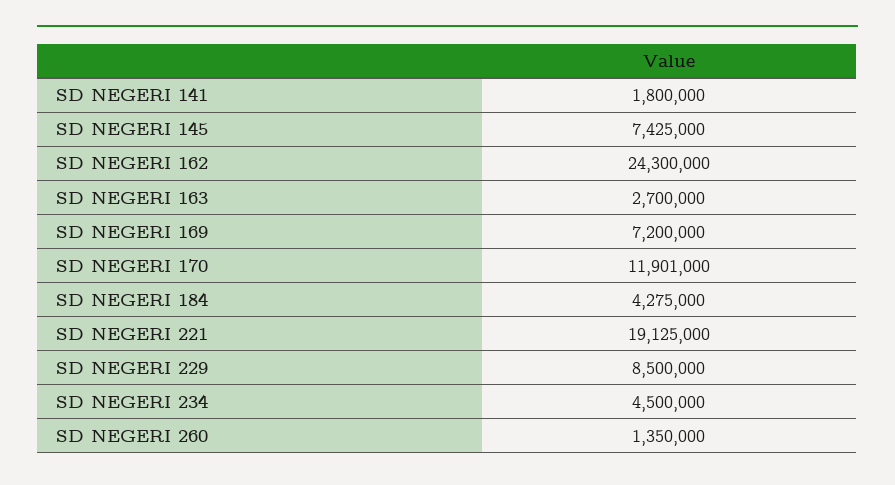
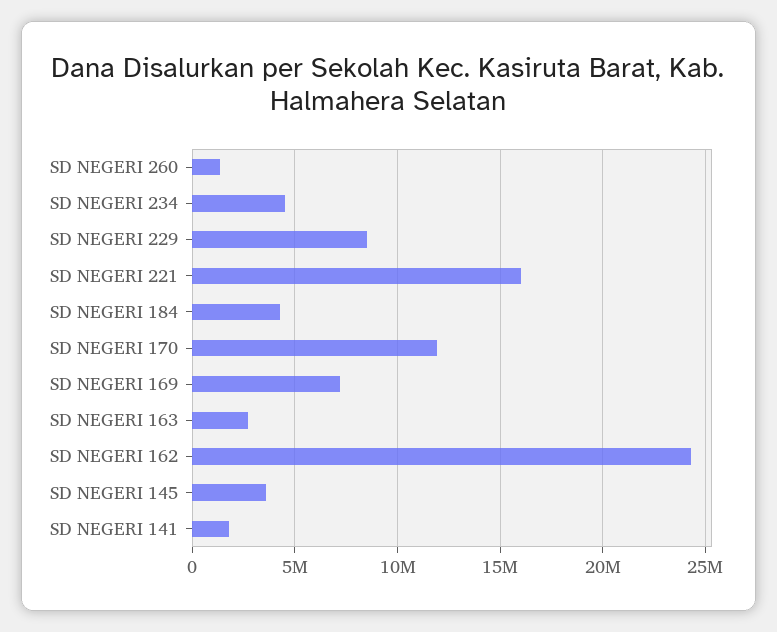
  {
    "SD NEGERI 141": 1800000,
-   "SD NEGERI 145": 7425000,
+   "SD NEGERI 145": 3500000,
    "SD NEGERI 162": 24300000,
    "SD NEGERI 163": 2700000,
    "SD NEGERI 169": 7200000,
    "SD NEGERI 170": 11901000,
    "SD NEGERI 184": 4275000,
-   "SD NEGERI 221": 19125000,
+   "SD NEGERI 221": 16000000,
    "SD NEGERI 229": 8500000,
    "SD NEGERI 234": 4500000,
    "SD NEGERI 260": 1350000
  }

